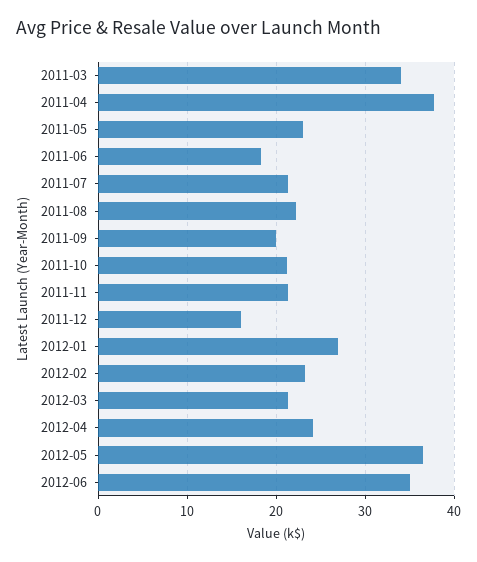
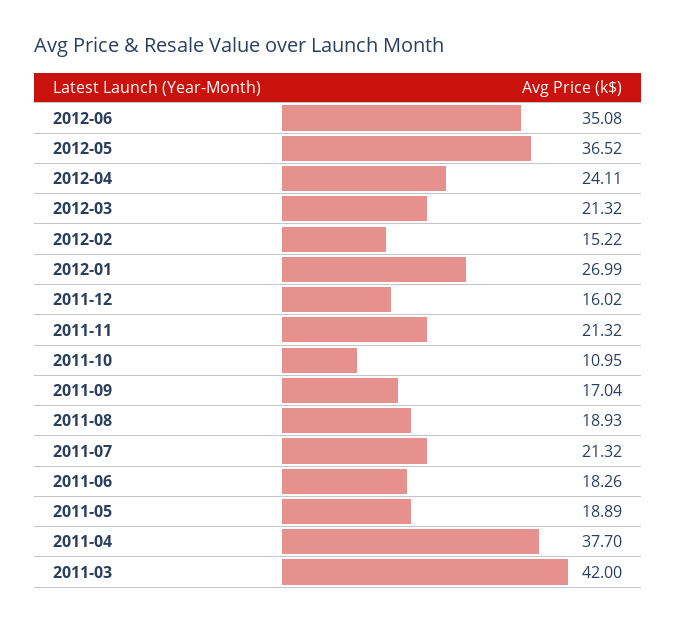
  {
-   "2011-03": 34,
+   "2011-03": 42,
    "2011-04": 37.7,
-   "2011-05": 23,
+   "2011-05": 18.89,
    "2011-06": 18.26,
    "2011-07": 21.32,
-   "2011-08": 22,
+   "2011-08": 18.93,
-   "2011-09": 20,
+   "2011-09": 17.04,
-   "2011-10": 21,
+   "2011-10": 10.95,
    "2011-11": 21.32,
    "2011-12": 16.02,
    "2012-01": 26.99,
-   "2012-02": 23,
+   "2012-02": 15.22,
    "2012-03": 21.32,
    "2012-04": 24.11,
    "2012-05": 36.52,
    "2012-06": 35.08
  }

